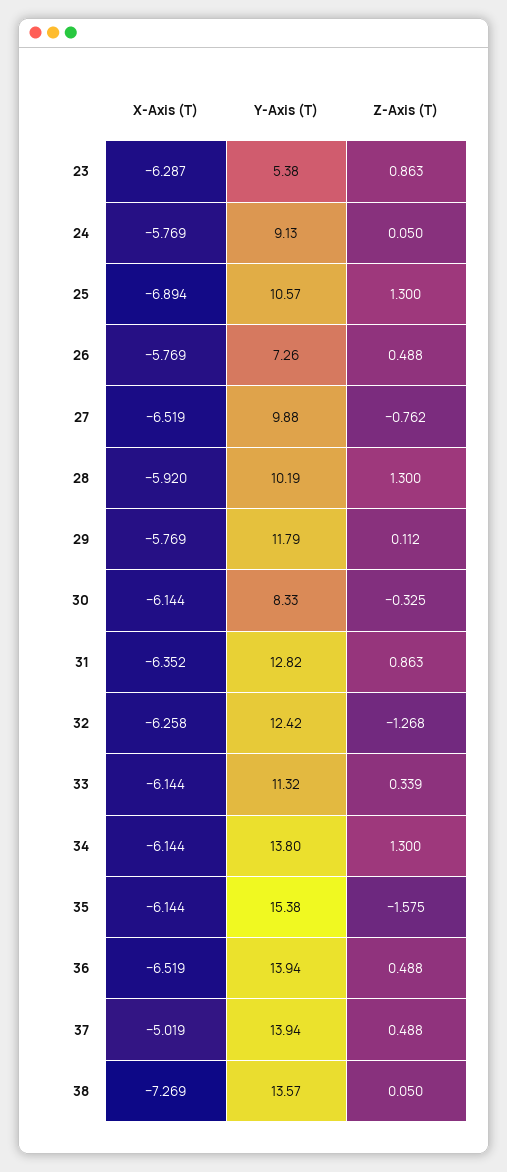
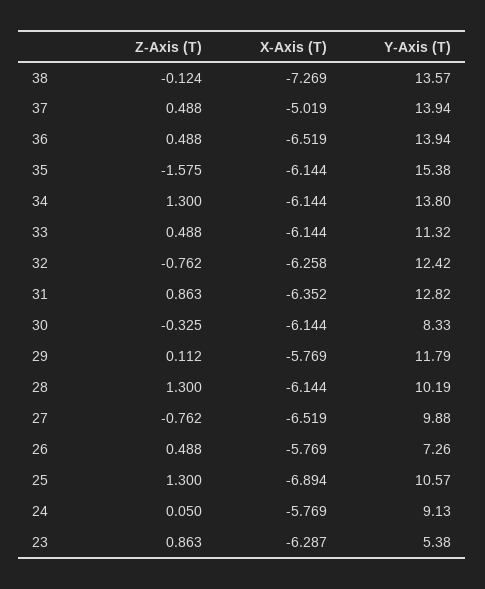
  {
    "X-Axis (T)": {
      "23": -6.287,
      "24": -5.769,
      "25": -6.894,
      "26": -5.769,
      "27": -6.519,
-     "28": -5.92,
+     "28": -6.144,
      "29": -5.769,
      "30": -6.144,
      "31": -6.352,
      "32": -6.258,
      "33": -6.144,
      "34": -6.144,
      "35": -6.144,
      "36": -6.519,
      "37": -5.019,
      "38": -7.269
    },
    "Y-Axis (T)": {
      "23": 5.38,
      "24": 9.13,
      "25": 10.57,
      "26": 7.26,
      "27": 9.88,
      "28": 10.19,
      "29": 11.79,
      "30": 8.33,
      "31": 12.82,
      "32": 12.42,
      "33": 11.32,
      "34": 13.8,
      "35": 15.38,
      "36": 13.94,
      "37": 13.94,
      "38": 13.57
    },
    "Z-Axis (T)": {
      "23": 0.863,
      "24": 0.05,
      "25": 1.3,
      "26": 0.488,
      "27": -0.762,
      "28": 1.3,
      "29": 0.112,
      "30": -0.325,
      "31": 0.863,
-     "32": -1.268,
+     "32": -0.762,
-     "33": 0.339,
+     "33": 0.488,
      "34": 1.3,
      "35": -1.575,
      "36": 0.488,
      "37": 0.488,
-     "38": 0.05
+     "38": -0.124
    }
  }

